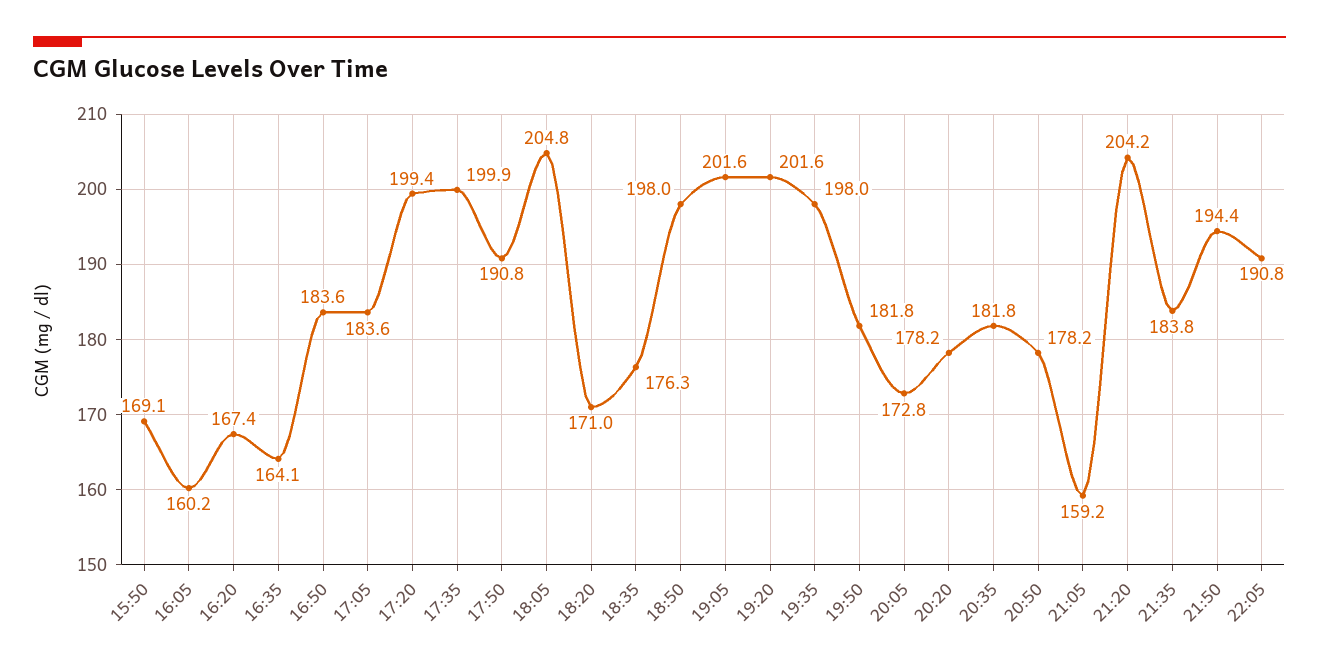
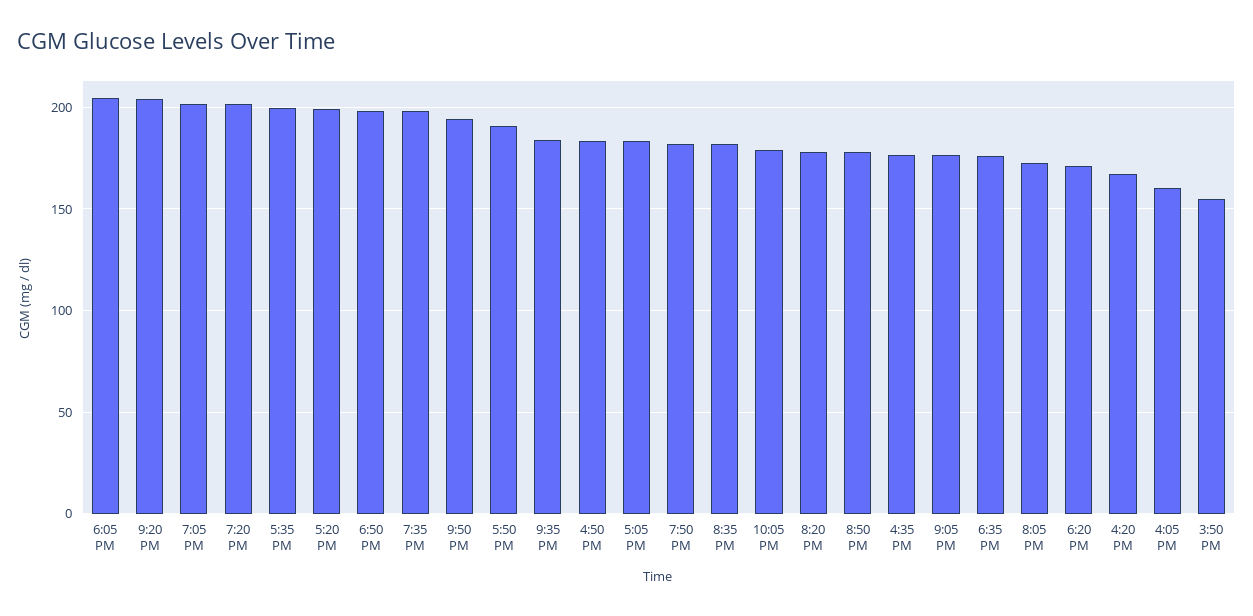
  {
-   "15:50": 169.1,
+   "15:50": 155,
    "16:05": 160.2,
    "16:20": 167.4,
-   "16:35": 164.1,
+   "16:35": 175,
    "16:50": 183.6,
    "17:05": 183.6,
    "17:20": 199.4,
    "17:35": 199.9,
    "17:50": 190.8,
    "18:05": 204.8,
    "18:20": 171,
    "18:35": 176.3,
    "18:50": 198,
    "19:05": 201.6,
    "19:20": 201.6,
    "19:35": 198,
    "19:50": 181.8,
    "20:05": 172.8,
    "20:20": 178.2,
    "20:35": 181.8,
    "20:50": 178.2,
-   "21:05": 159.2,
+   "21:05": 175,
    "21:20": 204.2,
    "21:35": 183.8,
    "21:50": 194.4,
-   "22:05": 190.8
+   "22:05": 180
  }

